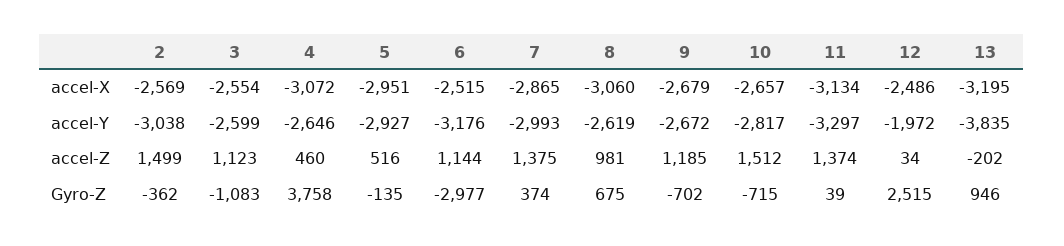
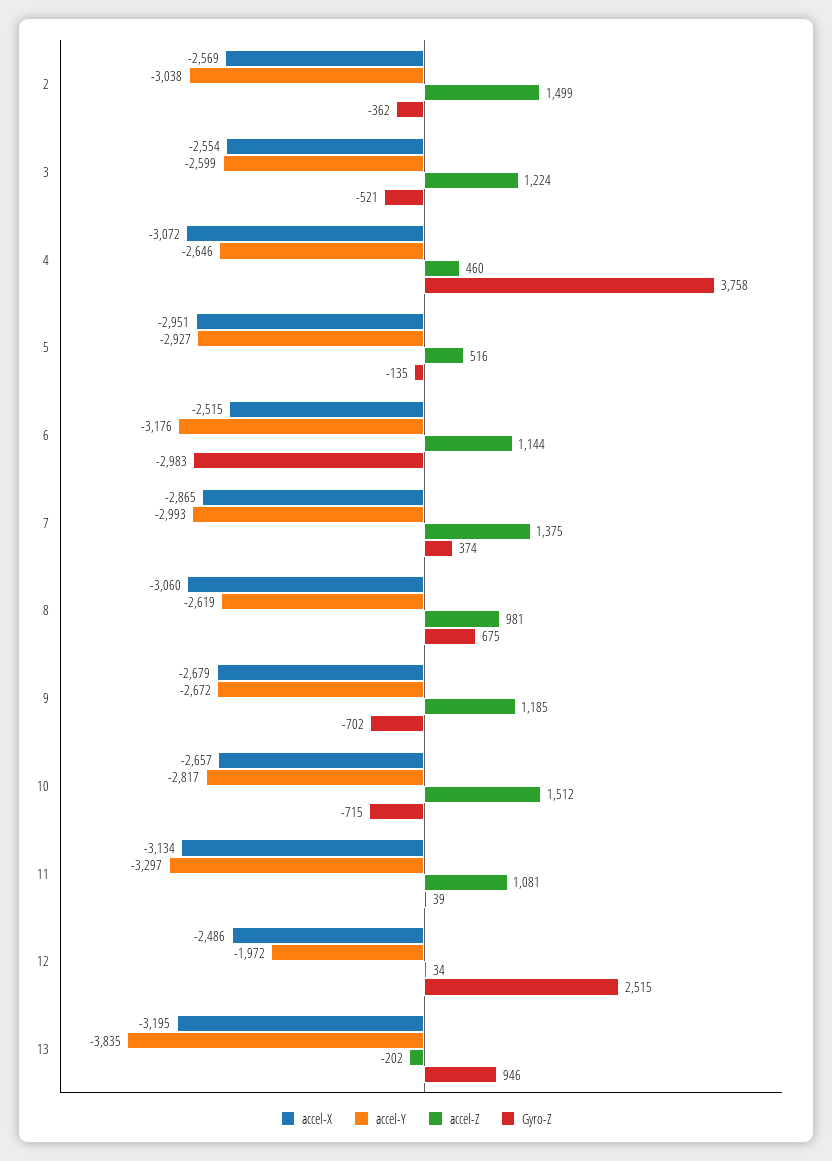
  {
    "accel-X": {
      "2": -2569,
      "3": -2554,
      "4": -3072,
      "5": -2951,
      "6": -2515,
      "7": -2865,
      "8": -3060,
      "9": -2679,
      "10": -2657,
      "11": -3134,
      "12": -2486,
      "13": -3195
    },
    "accel-Y": {
      "2": -3038,
      "3": -2599,
      "4": -2646,
      "5": -2927,
      "6": -3176,
      "7": -2993,
      "8": -2619,
      "9": -2672,
      "10": -2817,
      "11": -3297,
      "12": -1972,
      "13": -3835
    },
    "accel-Z": {
      "2": 1499,
-     "3": 1123,
+     "3": 1224,
      "4": 460,
      "5": 516,
      "6": 1144,
      "7": 1375,
      "8": 981,
      "9": 1185,
      "10": 1512,
-     "11": 1374,
+     "11": 1081,
      "12": 34,
      "13": -202
    },
    "Gyro-Z": {
      "2": -362,
-     "3": -1083,
+     "3": -521,
      "4": 3758,
      "5": -135,
-     "6": -2977,
+     "6": -2983,
      "7": 374,
      "8": 675,
      "9": -702,
      "10": -715,
      "11": 39,
      "12": 2515,
      "13": 946
    }
  }

